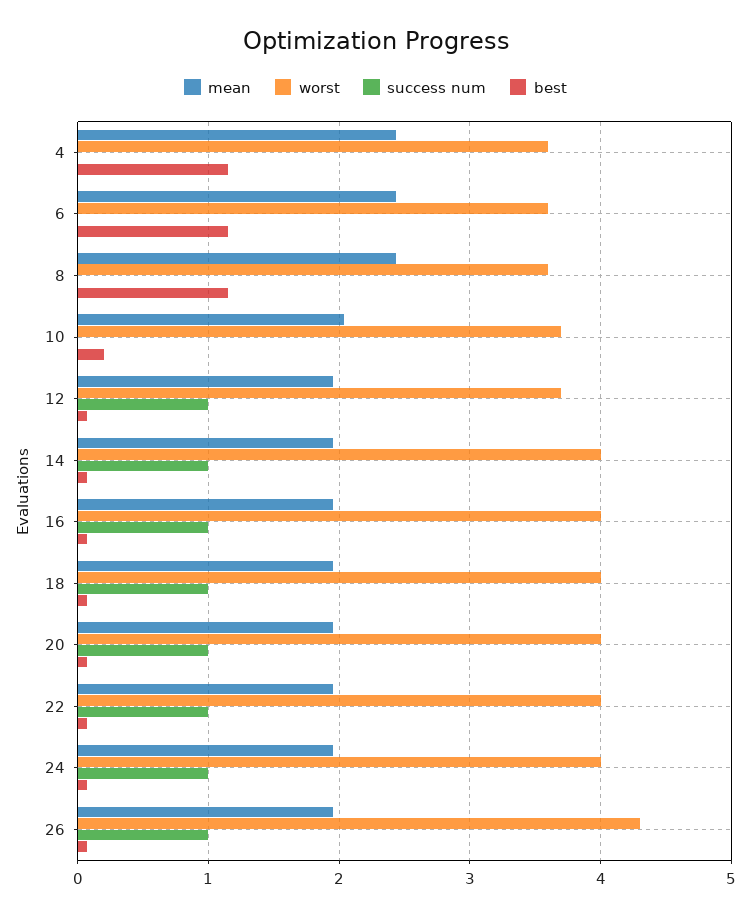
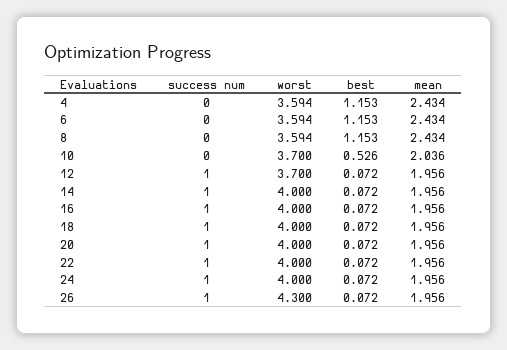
  {
    "mean": {
      "4": 2.434,
      "6": 2.434,
      "8": 2.434,
      "10": 2.036,
      "12": 1.956,
      "14": 1.956,
      "16": 1.956,
      "18": 1.956,
      "20": 1.956,
      "22": 1.956,
      "24": 1.956,
      "26": 1.956
    },
    "worst": {
      "4": 3.594,
      "6": 3.594,
      "8": 3.594,
      "10": 3.7,
      "12": 3.7,
      "14": 4,
      "16": 4,
      "18": 4,
      "20": 4,
      "22": 4,
      "24": 4,
      "26": 4.3
    },
    "success num": {
      "4": 0,
      "6": 0,
      "8": 0,
      "10": 0,
      "12": 1,
      "14": 1,
      "16": 1,
      "18": 1,
      "20": 1,
      "22": 1,
      "24": 1,
      "26": 1
    },
    "best": {
      "4": 1.153,
      "6": 1.153,
      "8": 1.153,
-     "10": 0.2,
+     "10": 0.526,
      "12": 0.072,
      "14": 0.072,
      "16": 0.072,
      "18": 0.072,
      "20": 0.072,
      "22": 0.072,
      "24": 0.072,
      "26": 0.072
    }
  }

